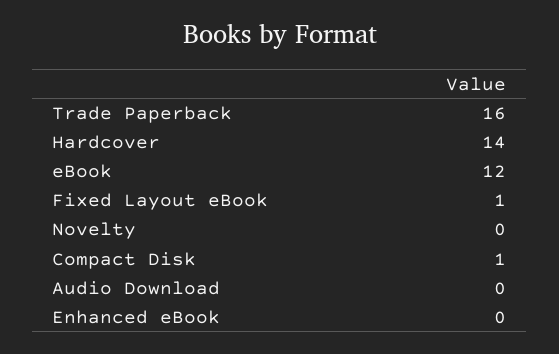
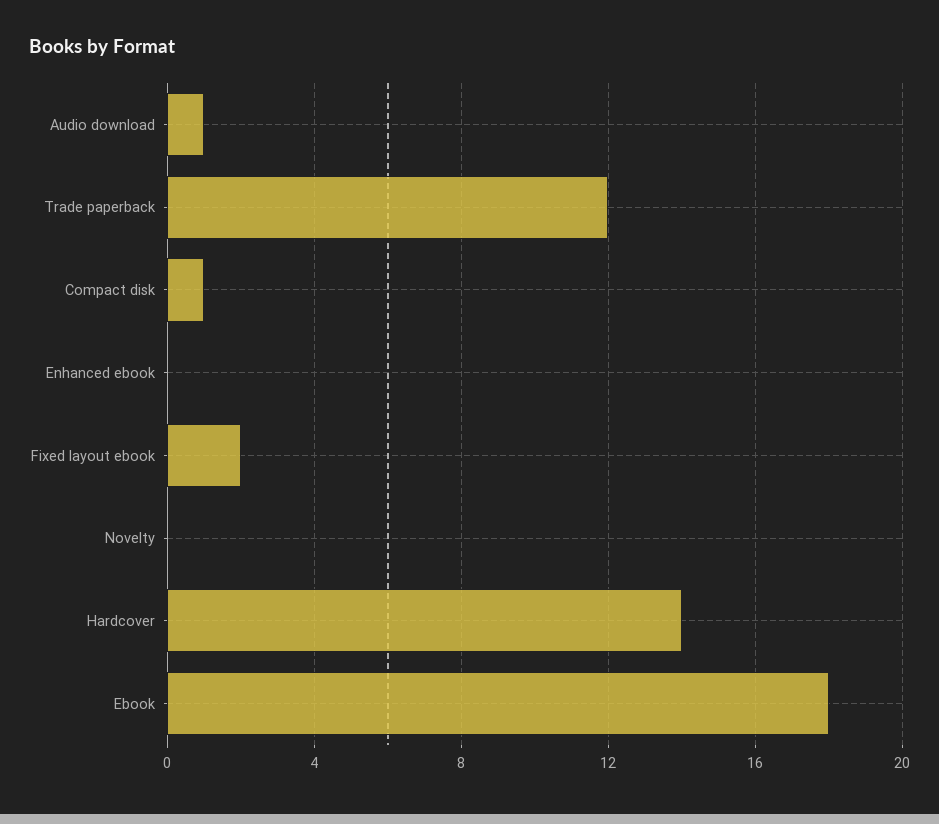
  {
-   "Trade Paperback": 16,
+   "Trade Paperback": 12,
    "Hardcover": 14,
-   "eBook": 12,
+   "eBook": 18,
-   "Fixed Layout eBook": 1,
+   "Fixed Layout eBook": 2,
    "Novelty": 0,
    "Compact Disk": 1,
-   "Audio Download": 0,
+   "Audio Download": 1,
    "Enhanced eBook": 0
  }

